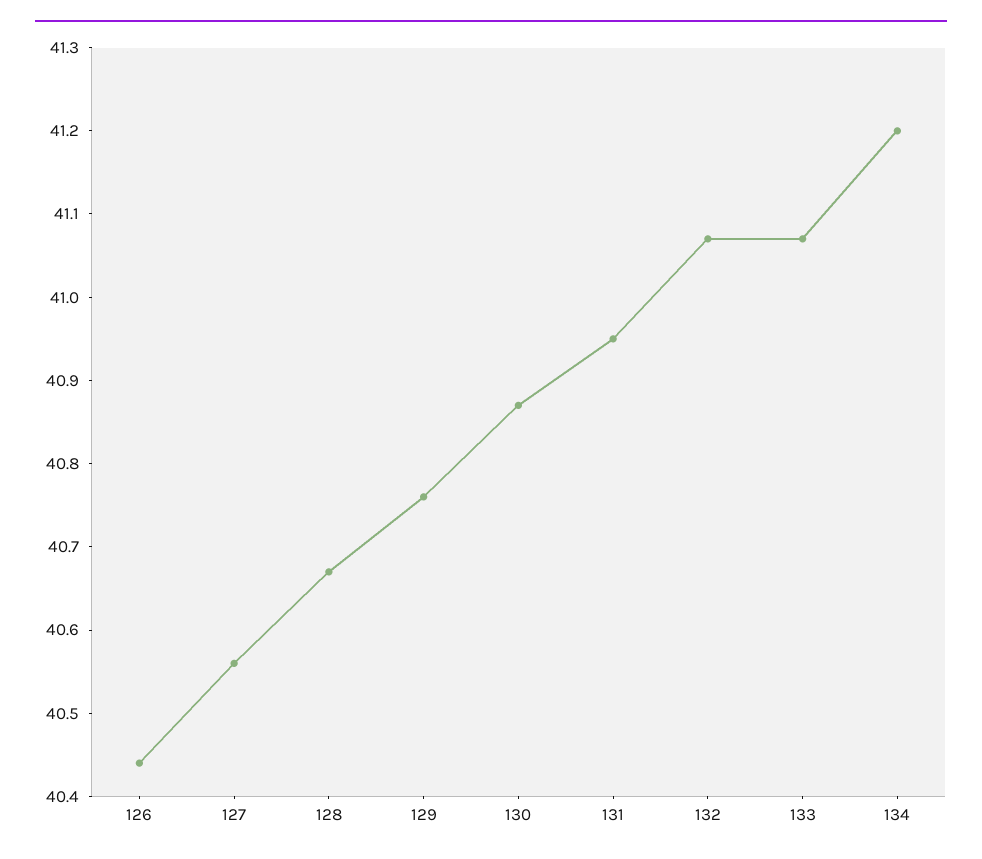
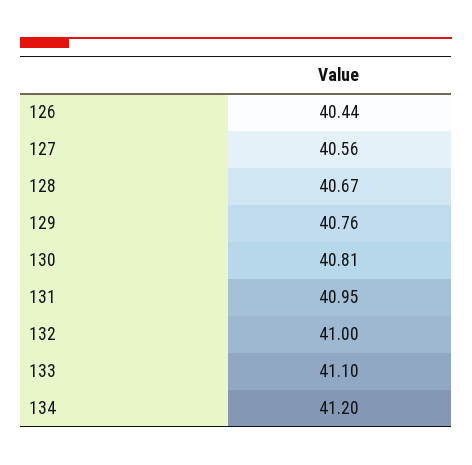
  {
    "126": 40.44,
    "127": 40.56,
    "128": 40.67,
    "129": 40.76,
-   "130": 40.87,
+   "130": 40.81,
    "131": 40.95,
-   "132": 41.07,
+   "132": 41,
-   "133": 41.07,
+   "133": 41.1,
    "134": 41.2
  }

